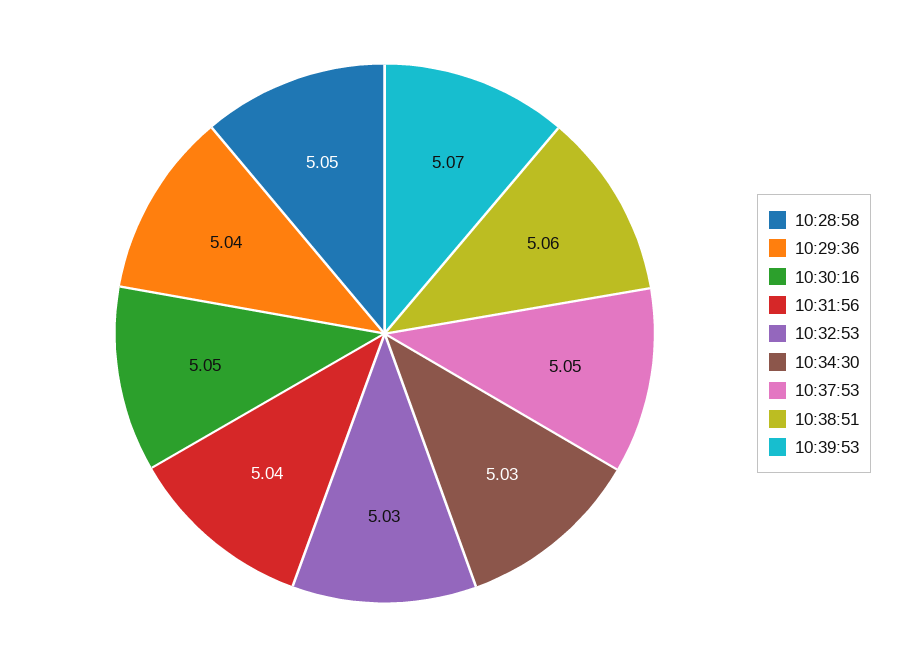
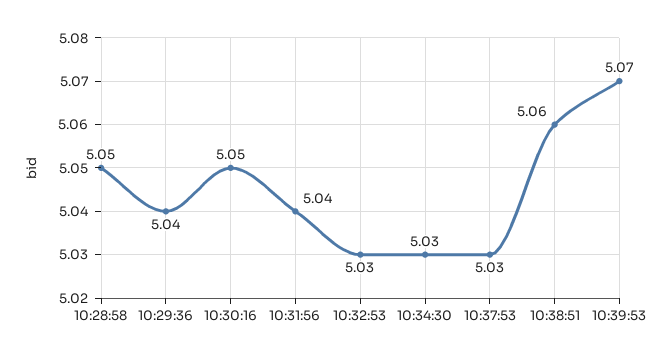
  {
    "10:28:58": 5.05,
    "10:29:36": 5.04,
    "10:30:16": 5.05,
    "10:31:56": 5.04,
    "10:32:53": 5.03,
    "10:34:30": 5.03,
-   "10:37:53": 5.05,
+   "10:37:53": 5.03,
    "10:38:51": 5.06,
    "10:39:53": 5.07
  }

